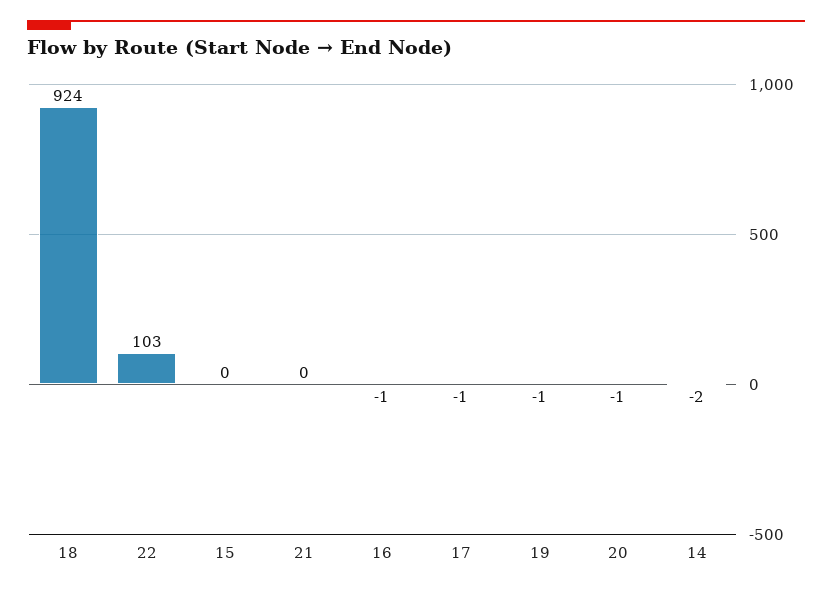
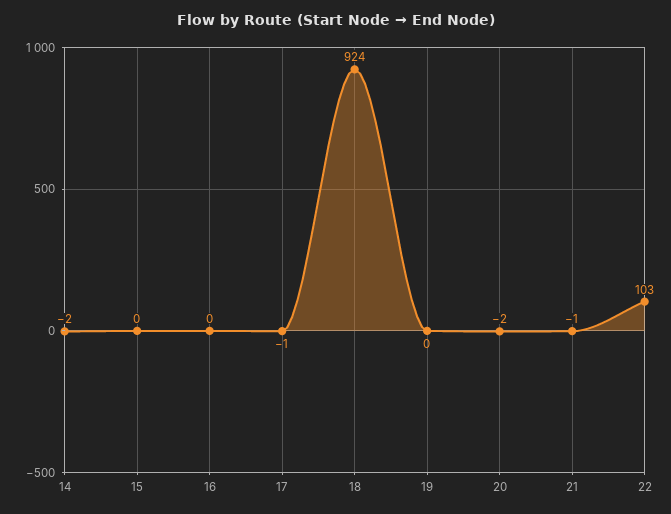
  {
    "18": 924,
    "22": 103,
    "15": 0,
-   "21": 0,
+   "21": -1,
-   "16": -1,
+   "16": 0,
    "17": -1,
-   "19": -1,
+   "19": 0,
-   "20": -1,
+   "20": -2,
    "14": -2
  }

